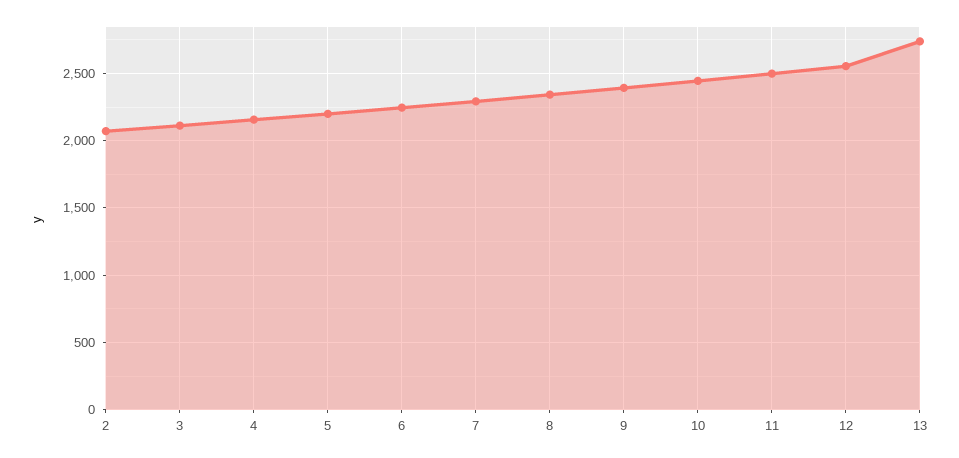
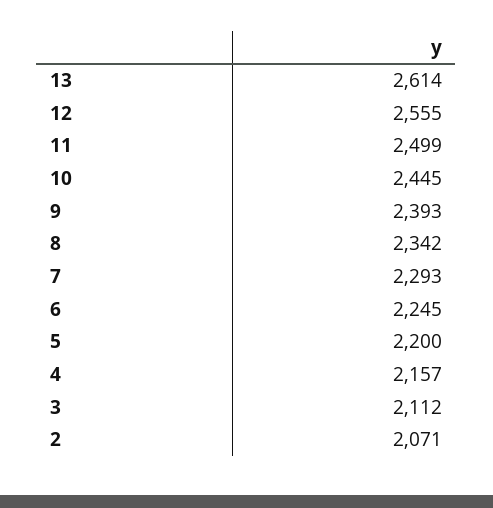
  {
    "2": 2071,
    "3": 2112,
    "4": 2157,
    "5": 2200,
    "6": 2245,
    "7": 2293,
    "8": 2342,
    "9": 2393,
    "10": 2445,
    "11": 2499,
    "12": 2555,
-   "13": 2750
+   "13": 2614
  }

